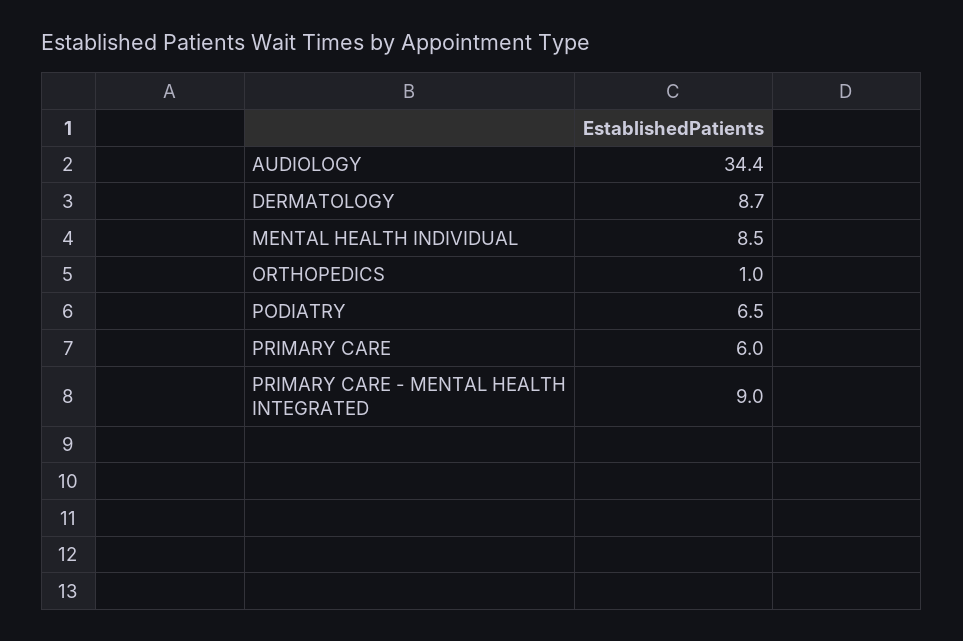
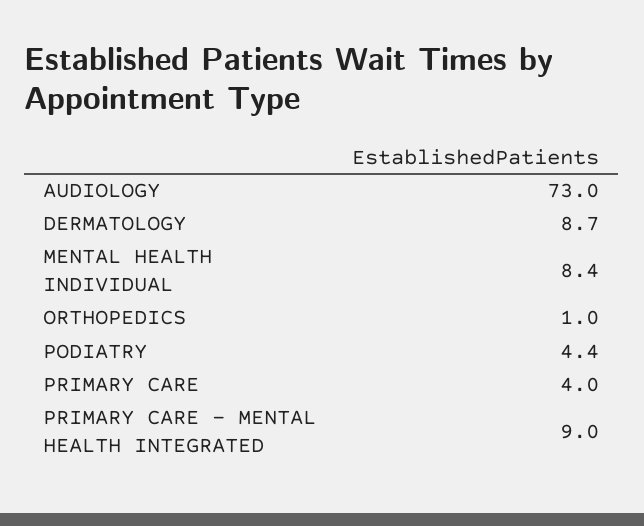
  {
-   "AUDIOLOGY": 34.4,
+   "AUDIOLOGY": 73,
    "DERMATOLOGY": 8.7,
-   "MENTAL HEALTH INDIVIDUAL": 8.5,
+   "MENTAL HEALTH INDIVIDUAL": 8.4,
    "ORTHOPEDICS": 1,
-   "PODIATRY": 6.5,
+   "PODIATRY": 4.4,
-   "PRIMARY CARE": 6,
+   "PRIMARY CARE": 4,
    "PRIMARY CARE - MENTAL HEALTH INTEGRATED": 9
  }

